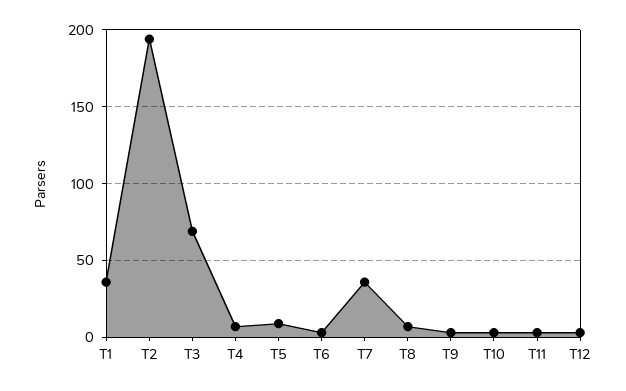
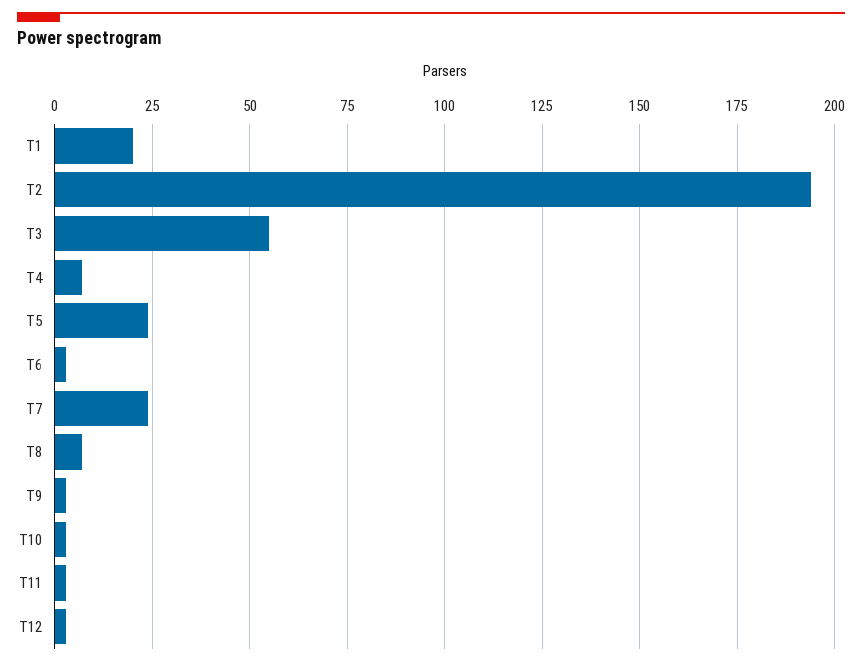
  {
-   "T1": 35,
+   "T1": 20,
    "T2": 195,
-   "T3": 70,
+   "T3": 55,
    "T4": 5,
-   "T5": 10,
+   "T5": 25,
    "T6": 5,
-   "T7": 35,
+   "T7": 25,
    "T8": 5,
    "T9": 5,
    "T10": 5,
    "T11": 5,
    "T12": 5
  }

